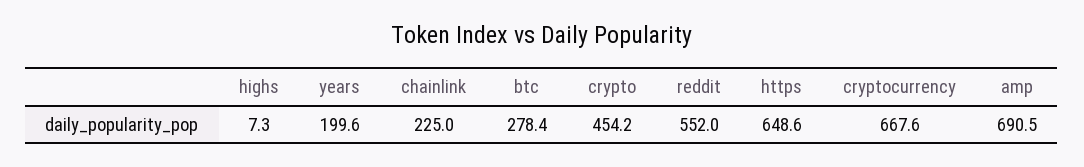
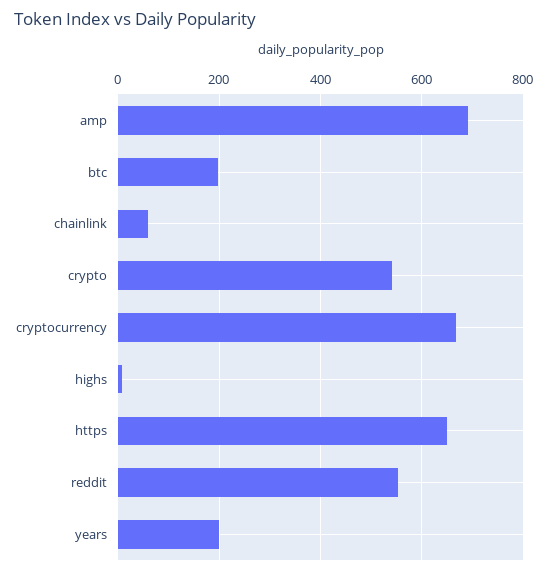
  {
    "highs": 7.3,
    "years": 199.6,
-   "chainlink": 225,
+   "chainlink": 60,
-   "btc": 278.4,
+   "btc": 200,
-   "crypto": 454.2,
+   "crypto": 540,
    "reddit": 552,
    "https": 648.6,
    "cryptocurrency": 667.6,
    "amp": 690.5
  }

